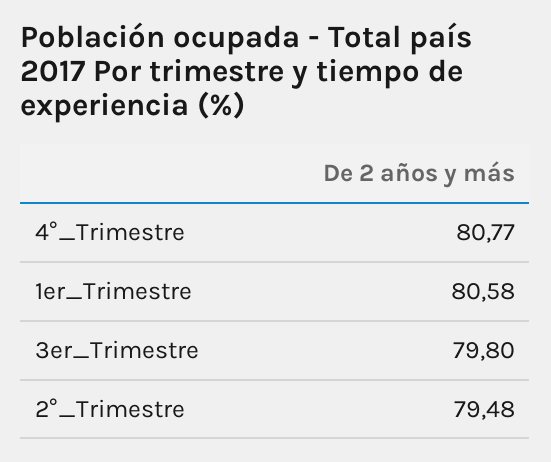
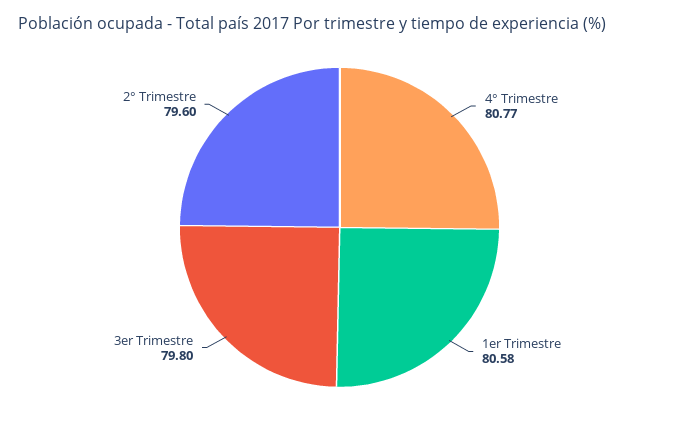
  {
    "4°_Trimestre": 80.77,
    "1er_Trimestre": 80.58,
    "3er_Trimestre": 79.8,
-   "2°_Trimestre": 79.48
+   "2°_Trimestre": 79.6
  }

